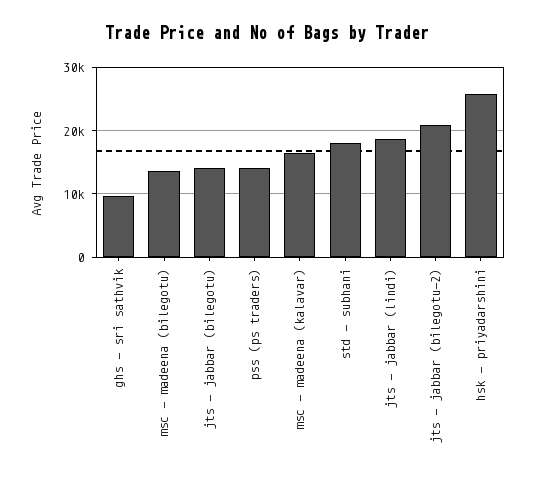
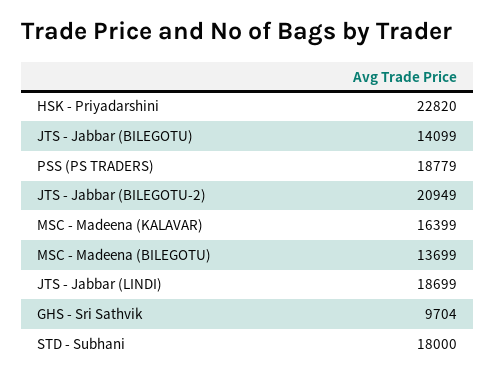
  {
    "ghs - sri sathvik": 9704,
    "msc - madeena (bilegotu)": 13699,
    "jts - jabbar (bilegotu)": 14099,
-   "pss (ps traders)": 14000,
+   "pss (ps traders)": 18779,
    "msc - madeena (kalavar)": 16399,
    "std - subhani": 18000,
    "jts - jabbar (lindi)": 18699,
    "jts - jabbar (bilegotu-2)": 20949,
-   "hsk - priyadarshini": 26000
+   "hsk - priyadarshini": 22820
  }

